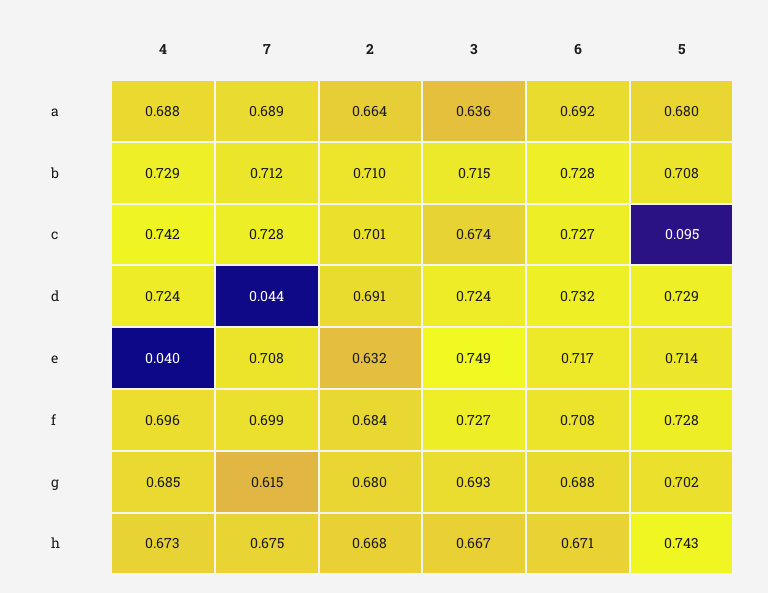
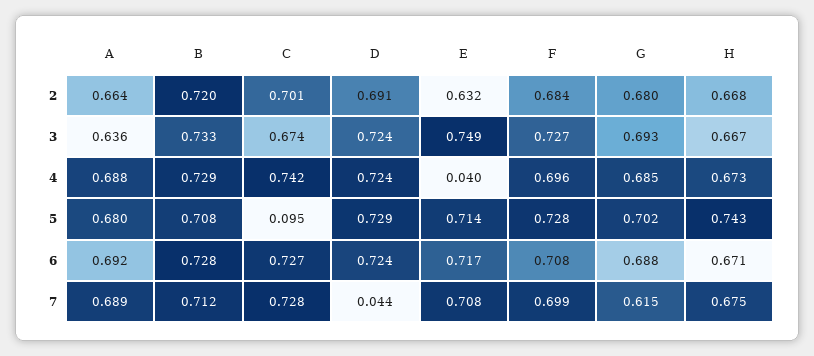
  {
    "4": {
      "a": 0.688,
      "b": 0.729,
      "c": 0.742,
      "d": 0.724,
      "e": 0.04,
      "f": 0.696,
      "g": 0.685,
      "h": 0.673
    },
    "7": {
      "a": 0.689,
      "b": 0.712,
      "c": 0.728,
      "d": 0.044,
      "e": 0.708,
      "f": 0.699,
      "g": 0.615,
      "h": 0.675
    },
    "2": {
      "a": 0.664,
-     "b": 0.71,
+     "b": 0.72,
      "c": 0.701,
      "d": 0.691,
      "e": 0.632,
      "f": 0.684,
      "g": 0.68,
      "h": 0.668
    },
    "3": {
      "a": 0.636,
-     "b": 0.715,
+     "b": 0.733,
      "c": 0.674,
      "d": 0.724,
      "e": 0.749,
      "f": 0.727,
      "g": 0.693,
      "h": 0.667
    },
    "6": {
      "a": 0.692,
      "b": 0.728,
      "c": 0.727,
-     "d": 0.732,
+     "d": 0.724,
      "e": 0.717,
      "f": 0.708,
      "g": 0.688,
      "h": 0.671
    },
    "5": {
      "a": 0.68,
      "b": 0.708,
      "c": 0.095,
      "d": 0.729,
      "e": 0.714,
      "f": 0.728,
      "g": 0.702,
      "h": 0.743
    }
  }

